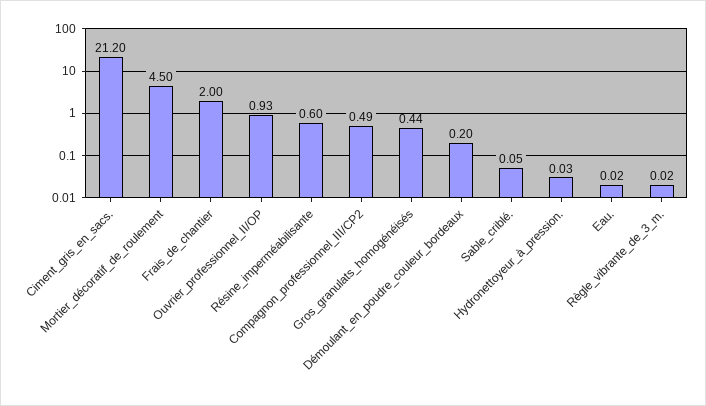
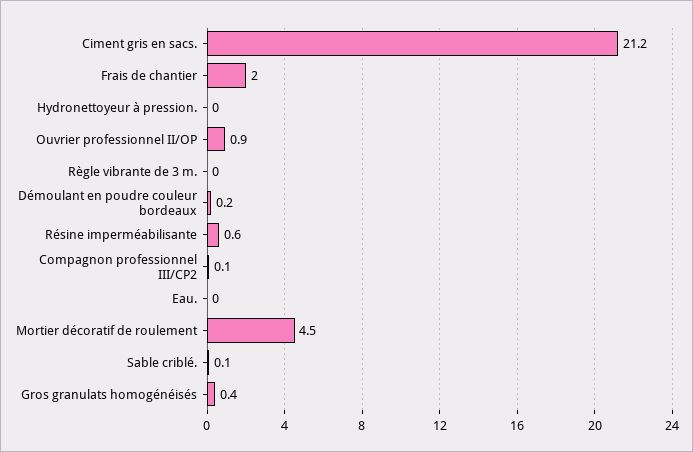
  {
    "Ciment_gris_en_sacs.": 21.2,
    "Mortier_décoratif_de_roulement": 4.5,
    "Frais_de_chantier": 2,
    "Ouvrier_professionnel_II/OP": 0.93,
    "Résine_imperméabilisante": 0.6,
-   "Compagnon_professionnel_III/CP2": 0.49,
+   "Compagnon_professionnel_III/CP2": 0.1,
    "Gros_granulats_homogénéisés": 0.44,
    "Démoulant_en_poudre_couleur_bordeaux": 0.2,
    "Sable_criblé.": 0.05,
    "Hydronettoyeur_à_pression.": 0.03,
    "Eau.": 0.02,
    "Règle_vibrante_de_3_m.": 0.02
  }

